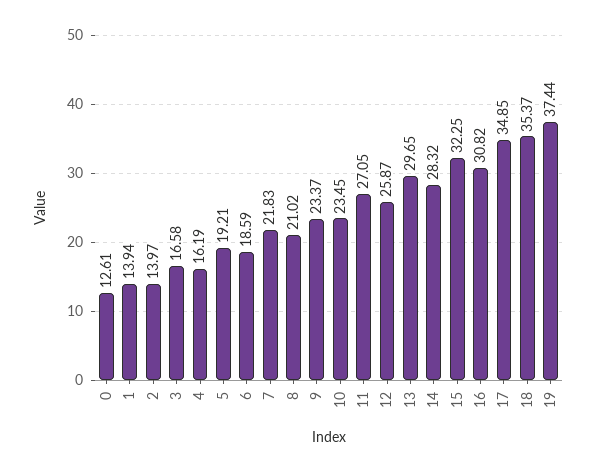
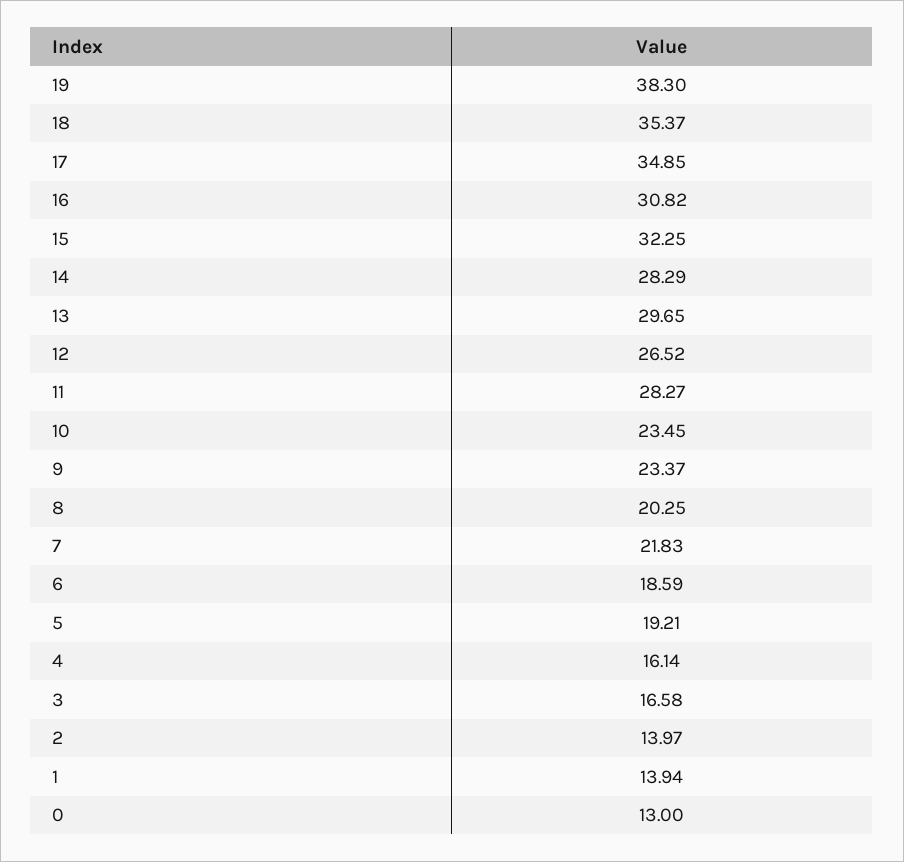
  {
-   "0": 12.61,
+   "0": 13,
    "1": 13.94,
    "2": 13.97,
    "3": 16.58,
-   "4": 16.19,
+   "4": 16.14,
    "5": 19.21,
    "6": 18.59,
    "7": 21.83,
-   "8": 21.02,
+   "8": 20.25,
    "9": 23.37,
    "10": 23.45,
-   "11": 27.05,
+   "11": 28.27,
-   "12": 25.87,
+   "12": 26.52,
    "13": 29.65,
-   "14": 28.32,
+   "14": 28.29,
    "15": 32.25,
    "16": 30.82,
    "17": 34.85,
    "18": 35.37,
-   "19": 37.44
+   "19": 38.3
  }

